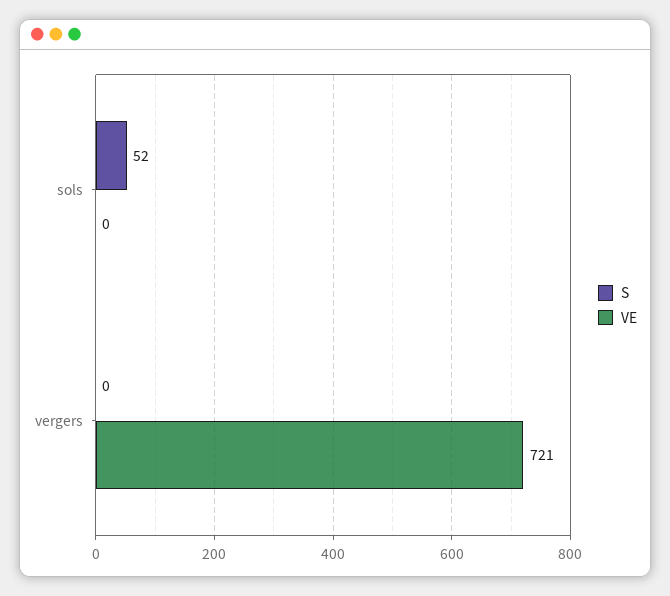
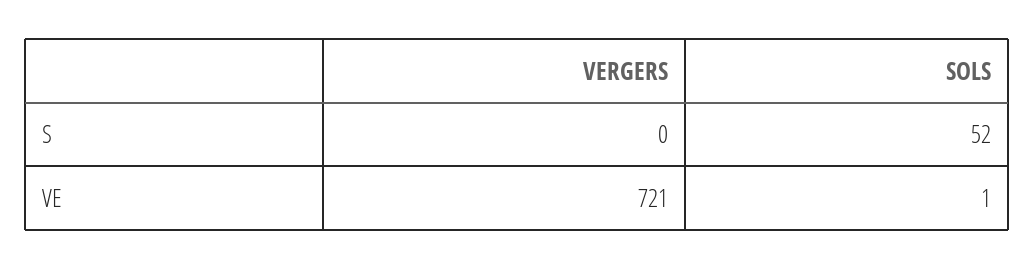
  {
    "S": {
      "sols": 52,
      "vergers": 0
    },
    "VE": {
-     "sols": 0,
+     "sols": 1,
      "vergers": 721
    }
  }

